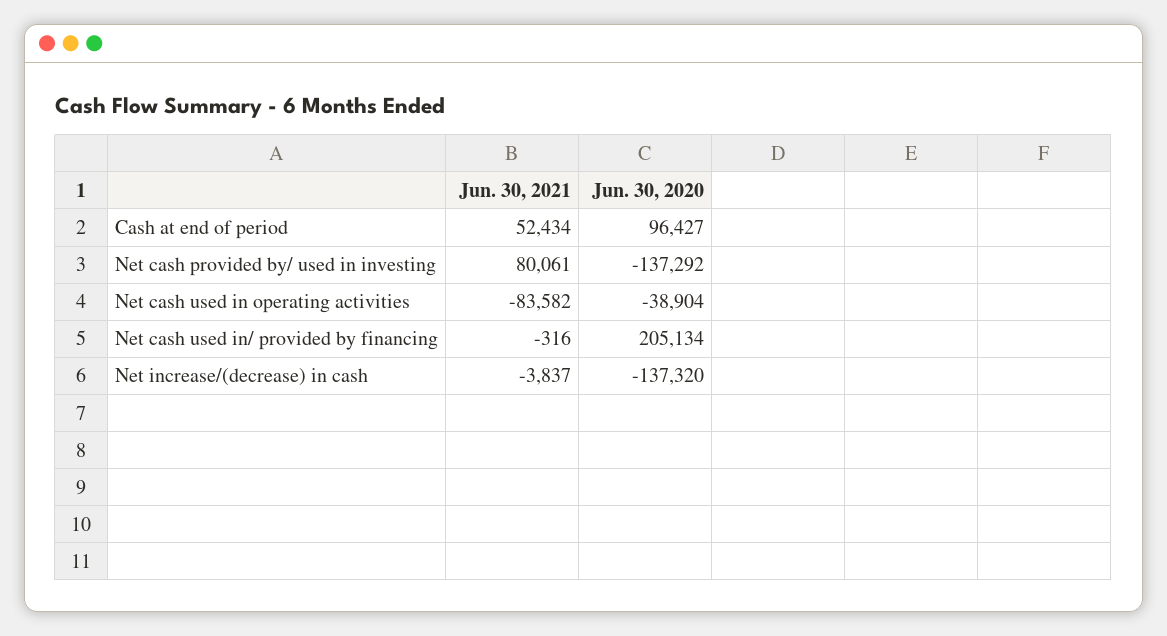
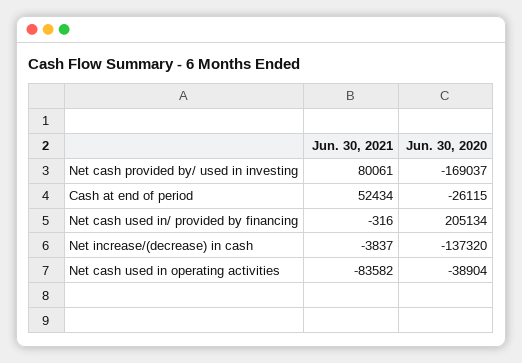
  {
    "Jun. 30, 2021": {
      "Cash at end of period": 52434,
      "Net cash provided by/ used in investing": 80061,
      "Net cash used in operating activities": -83582,
      "Net cash used in/ provided by financing": -316,
      "Net increase/(decrease) in cash": -3837
    },
    "Jun. 30, 2020": {
-     "Cash at end of period": 96427,
+     "Cash at end of period": -26115,
-     "Net cash provided by/ used in investing": -137292,
+     "Net cash provided by/ used in investing": -169037,
      "Net cash used in operating activities": -38904,
      "Net cash used in/ provided by financing": 205134,
      "Net increase/(decrease) in cash": -137320
    }
  }

